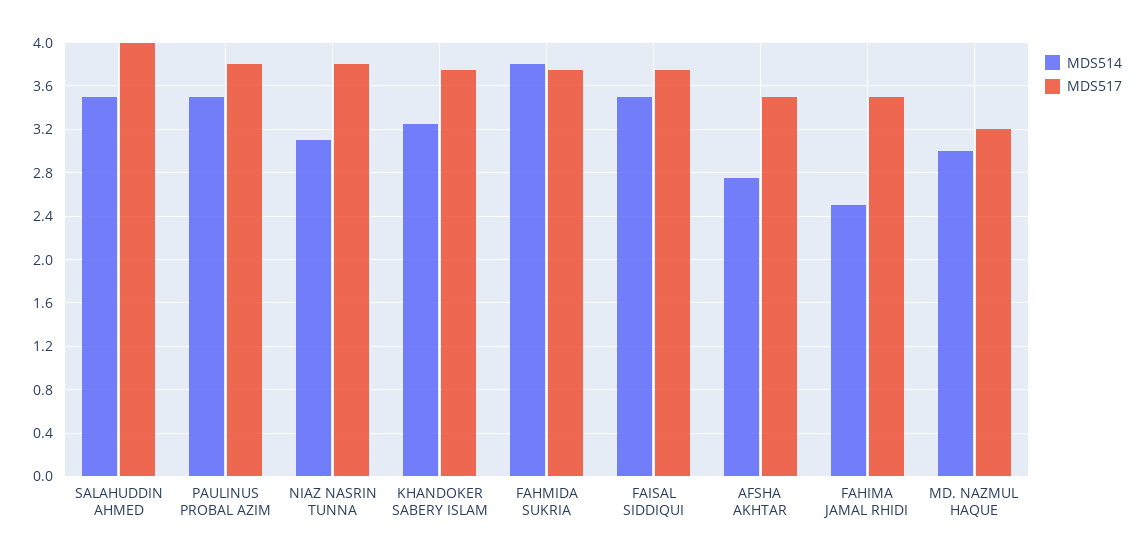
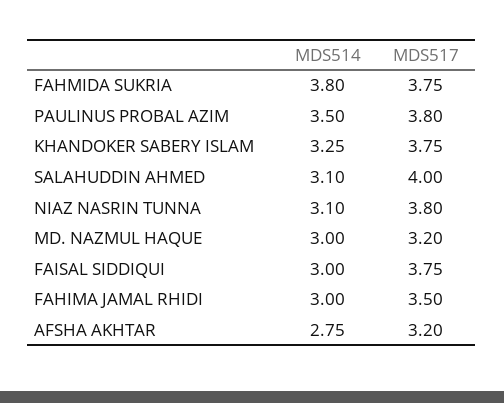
  {
    "MDS514": {
-     "SALAHUDDIN AHMED": 3.5,
+     "SALAHUDDIN AHMED": 3.1,
      "PAULINUS PROBAL AZIM": 3.5,
      "NIAZ NASRIN TUNNA": 3.1,
      "KHANDOKER SABERY ISLAM": 3.25,
      "FAHMIDA SUKRIA": 3.8,
-     "FAISAL SIDDIQUI": 3.5,
+     "FAISAL SIDDIQUI": 3,
      "AFSHA AKHTAR": 2.75,
-     "FAHIMA JAMAL RHIDI": 2.5,
+     "FAHIMA JAMAL RHIDI": 3,
      "MD. NAZMUL HAQUE": 3
    },
    "MDS517": {
      "SALAHUDDIN AHMED": 4,
      "PAULINUS PROBAL AZIM": 3.8,
      "NIAZ NASRIN TUNNA": 3.8,
      "KHANDOKER SABERY ISLAM": 3.75,
      "FAHMIDA SUKRIA": 3.75,
      "FAISAL SIDDIQUI": 3.75,
-     "AFSHA AKHTAR": 3.5,
+     "AFSHA AKHTAR": 3.2,
      "FAHIMA JAMAL RHIDI": 3.5,
      "MD. NAZMUL HAQUE": 3.2
    }
  }

